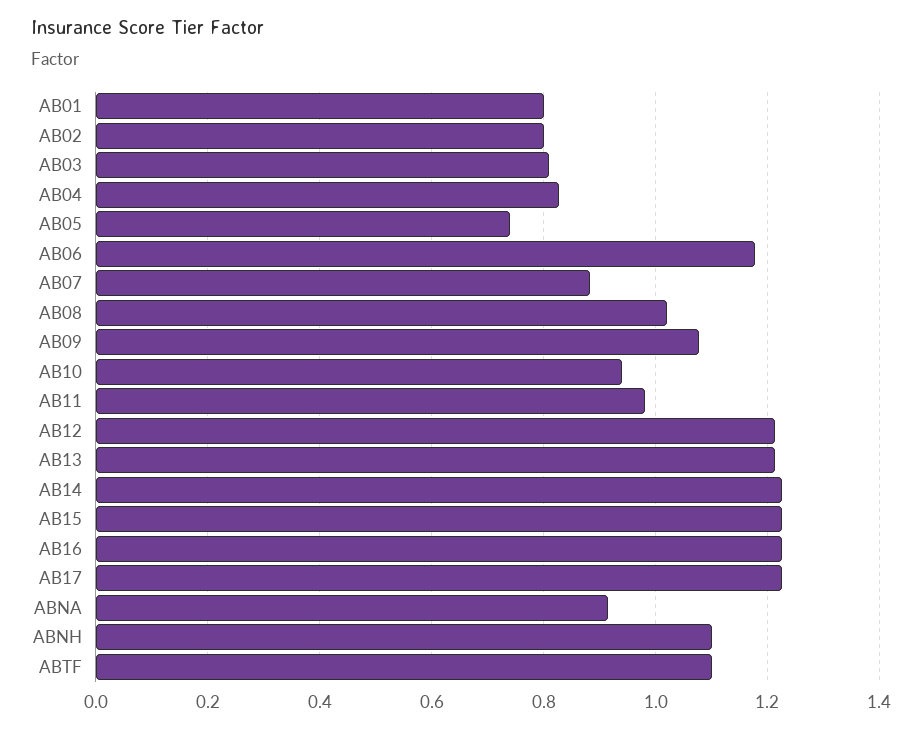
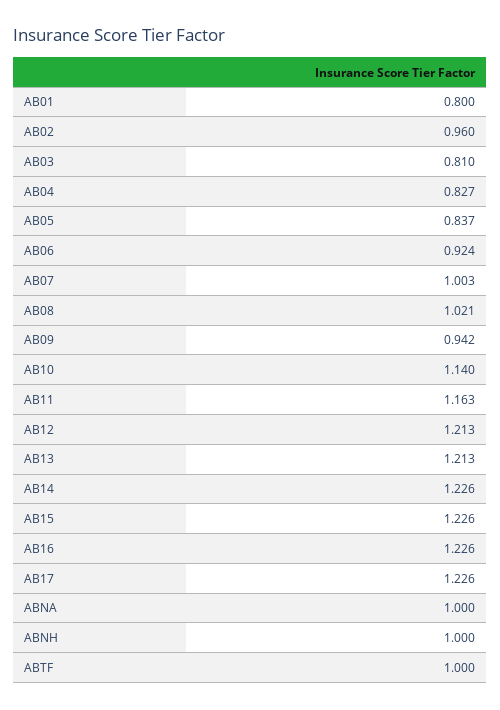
  {
    "AB01": 0.8,
-   "AB02": 0.8,
+   "AB02": 0.96,
    "AB03": 0.81,
    "AB04": 0.827,
-   "AB05": 0.74,
+   "AB05": 0.837,
-   "AB06": 1.18,
+   "AB06": 0.924,
-   "AB07": 0.88,
+   "AB07": 1.003,
    "AB08": 1.021,
-   "AB09": 1.08,
+   "AB09": 0.942,
-   "AB10": 0.94,
+   "AB10": 1.14,
-   "AB11": 0.98,
+   "AB11": 1.163,
    "AB12": 1.213,
    "AB13": 1.213,
    "AB14": 1.226,
    "AB15": 1.226,
    "AB16": 1.226,
    "AB17": 1.226,
-   "ABNA": 0.92,
+   "ABNA": 1,
-   "ABNH": 1.1,
+   "ABNH": 1,
-   "ABTF": 1.1
+   "ABTF": 1
  }

